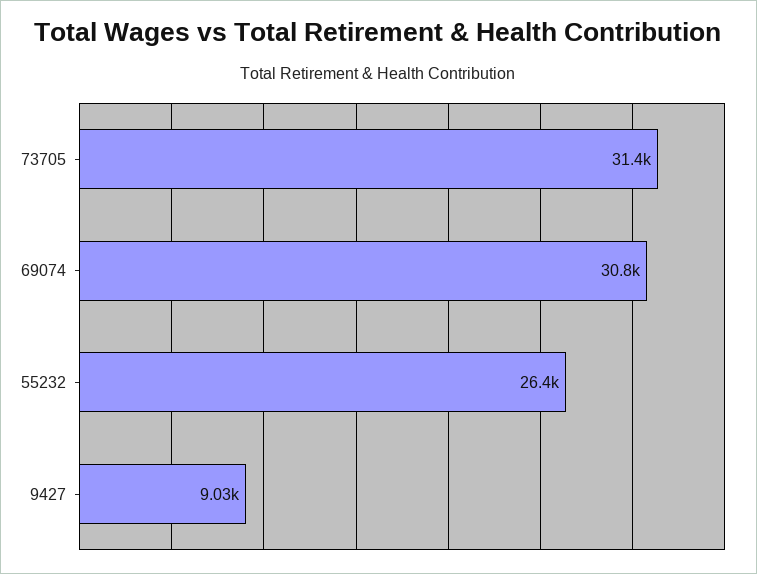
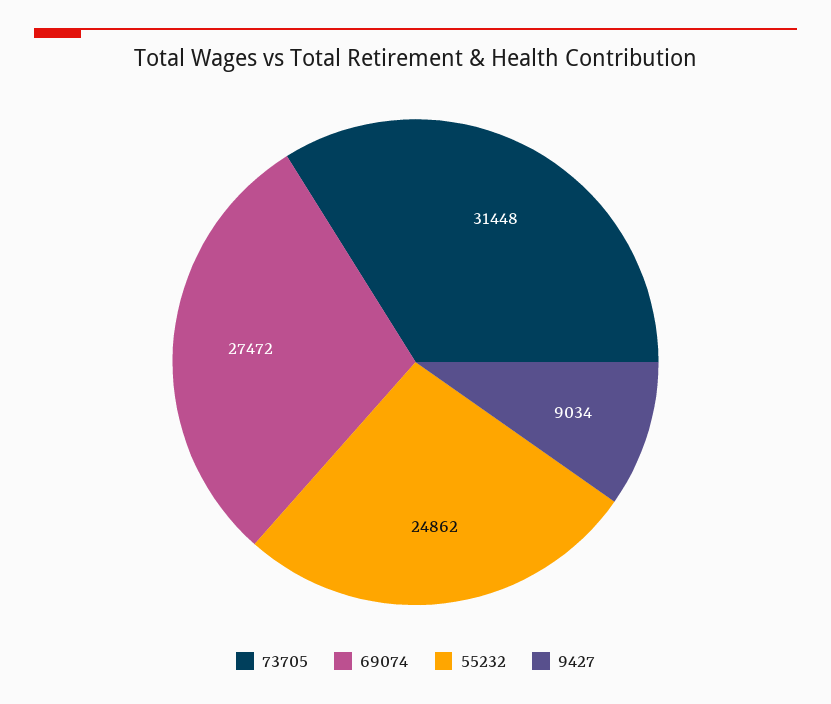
  {
    "73705": 31448,
-   "69074": 30800,
+   "69074": 27472,
-   "55232": 26400,
+   "55232": 24862,
    "9427": 9034
  }

